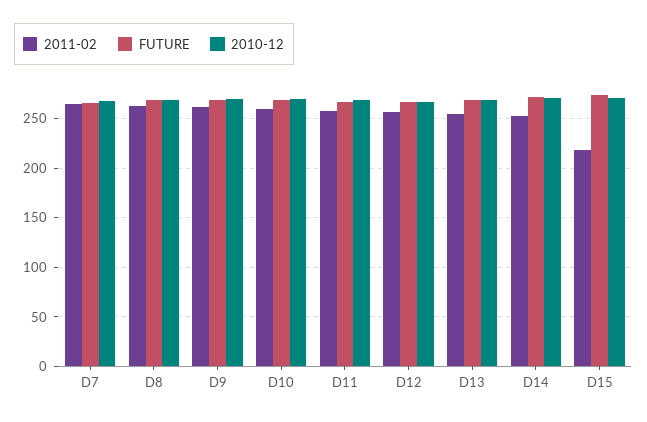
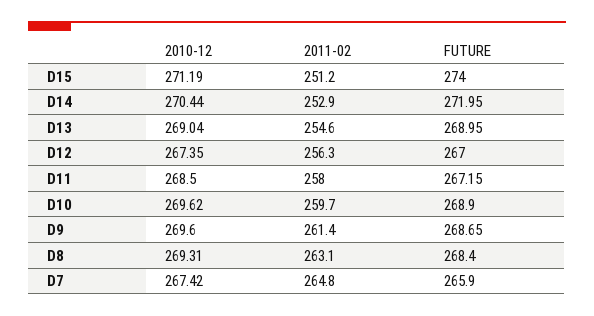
  {
    "2011-02": {
      "D7": 264.8,
      "D8": 263.1,
      "D9": 261.4,
      "D10": 259.7,
      "D11": 258,
      "D12": 256.3,
      "D13": 254.6,
      "D14": 252.9,
-     "D15": 220
+     "D15": 251.2
    },
    "FUTURE": {
      "D7": 265.9,
      "D8": 268.4,
      "D9": 268.65,
      "D10": 268.9,
      "D11": 267.15,
      "D12": 267,
      "D13": 268.95,
      "D14": 271.95,
      "D15": 274
    },
    "2010-12": {
      "D7": 267.42,
      "D8": 269.31,
      "D9": 269.6,
      "D10": 269.62,
      "D11": 268.5,
      "D12": 267.35,
      "D13": 269.04,
      "D14": 270.44,
      "D15": 271.19
    }
  }

